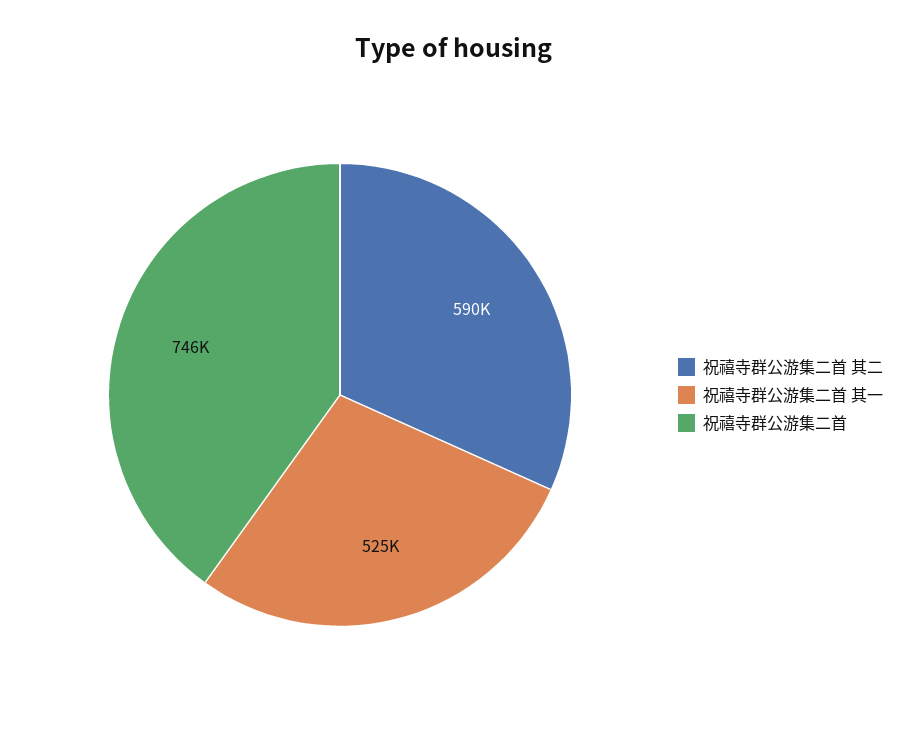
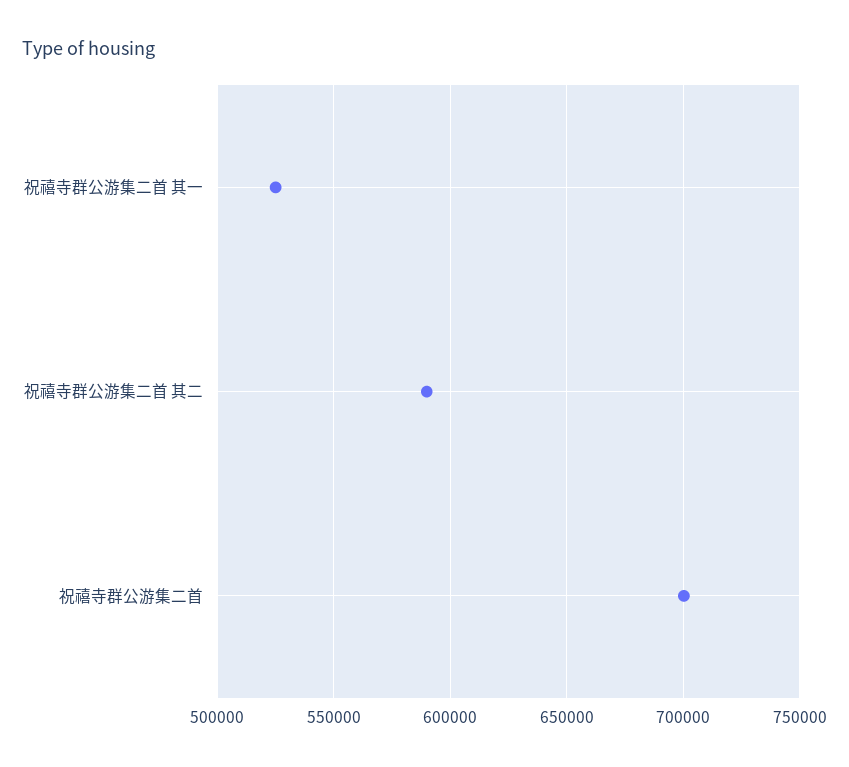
  {
    "祝禧寺群公游集二首 其二": 590000,
    "祝禧寺群公游集二首 其一": 525000,
-   "祝禧寺群公游集二首": 746000
+   "祝禧寺群公游集二首": 700000
  }

